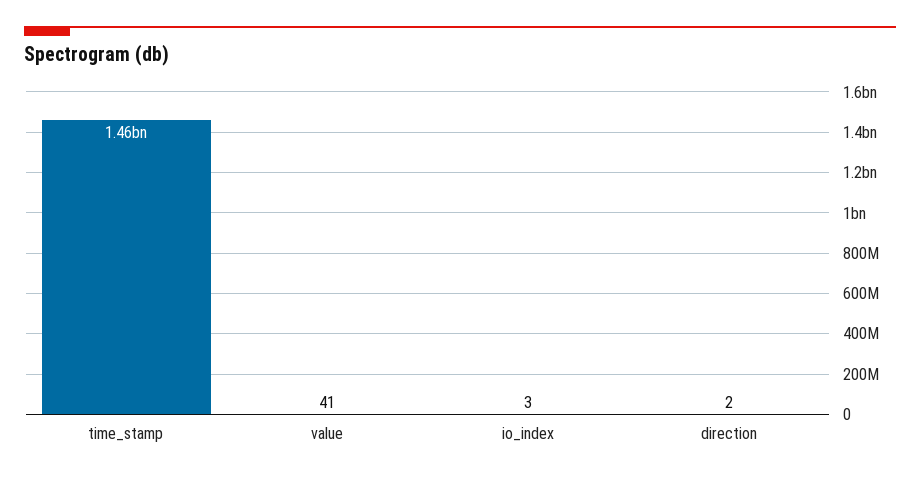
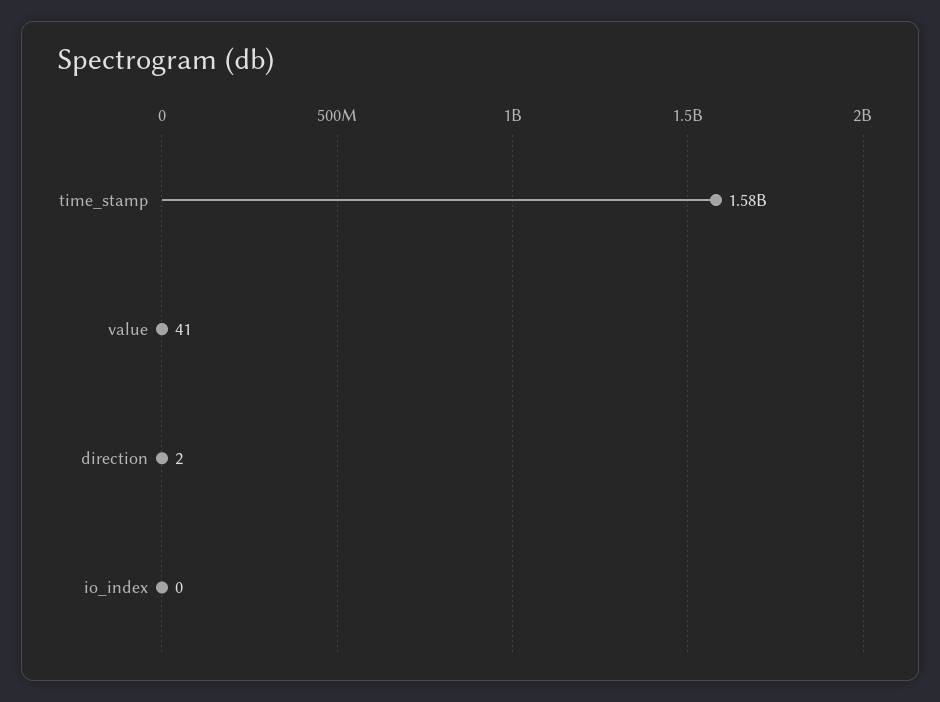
  {
-   "time_stamp": 1460000000,
+   "time_stamp": 1580000000,
    "value": 41,
-   "io_index": 3,
+   "io_index": 0,
    "direction": 2
  }

